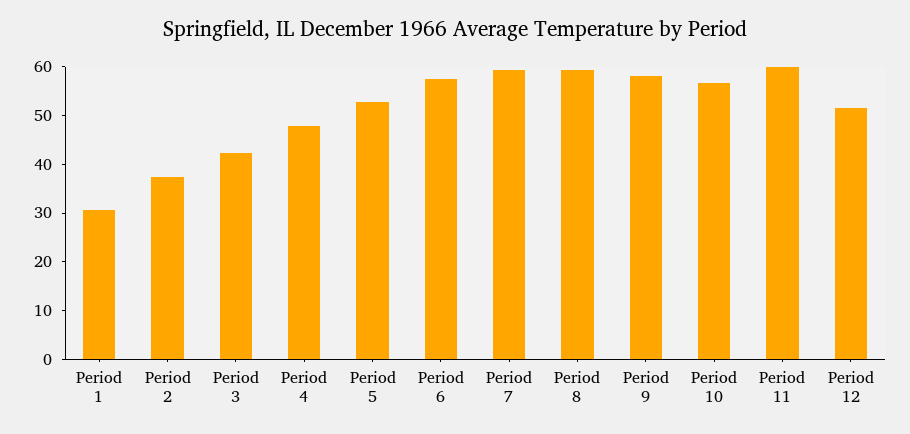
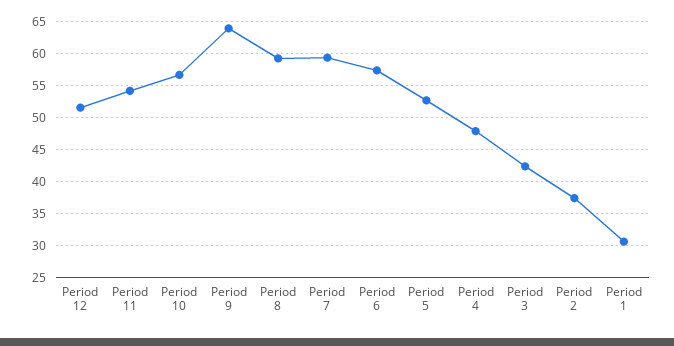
  {
    "Period 1": 31,
    "Period 2": 37,
    "Period 3": 42,
    "Period 4": 48,
    "Period 5": 53,
    "Period 6": 57,
    "Period 7": 59,
    "Period 8": 59,
-   "Period 9": 58,
+   "Period 9": 64,
    "Period 10": 57,
-   "Period 11": 60,
+   "Period 11": 54,
    "Period 12": 52
  }

